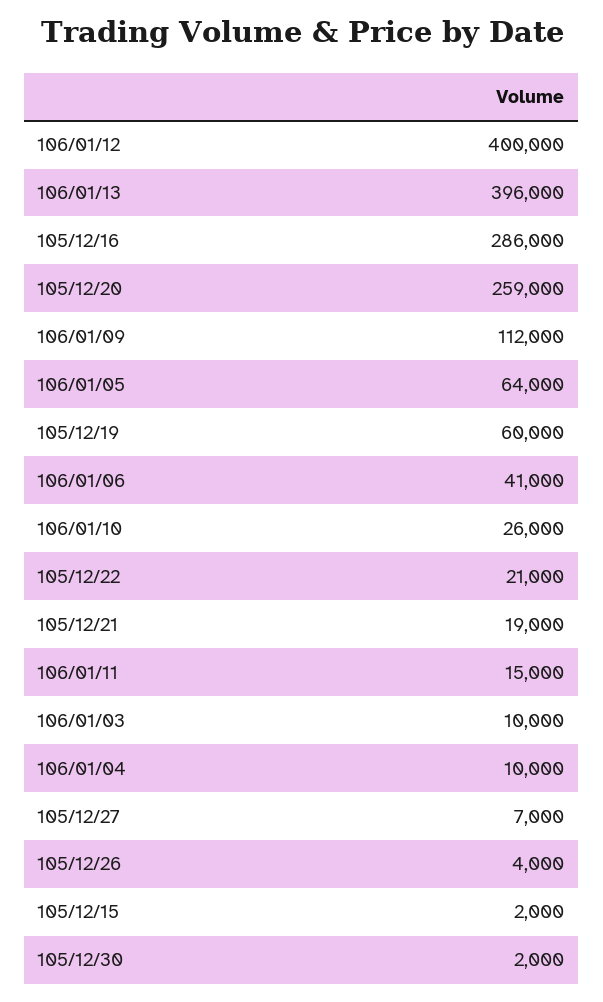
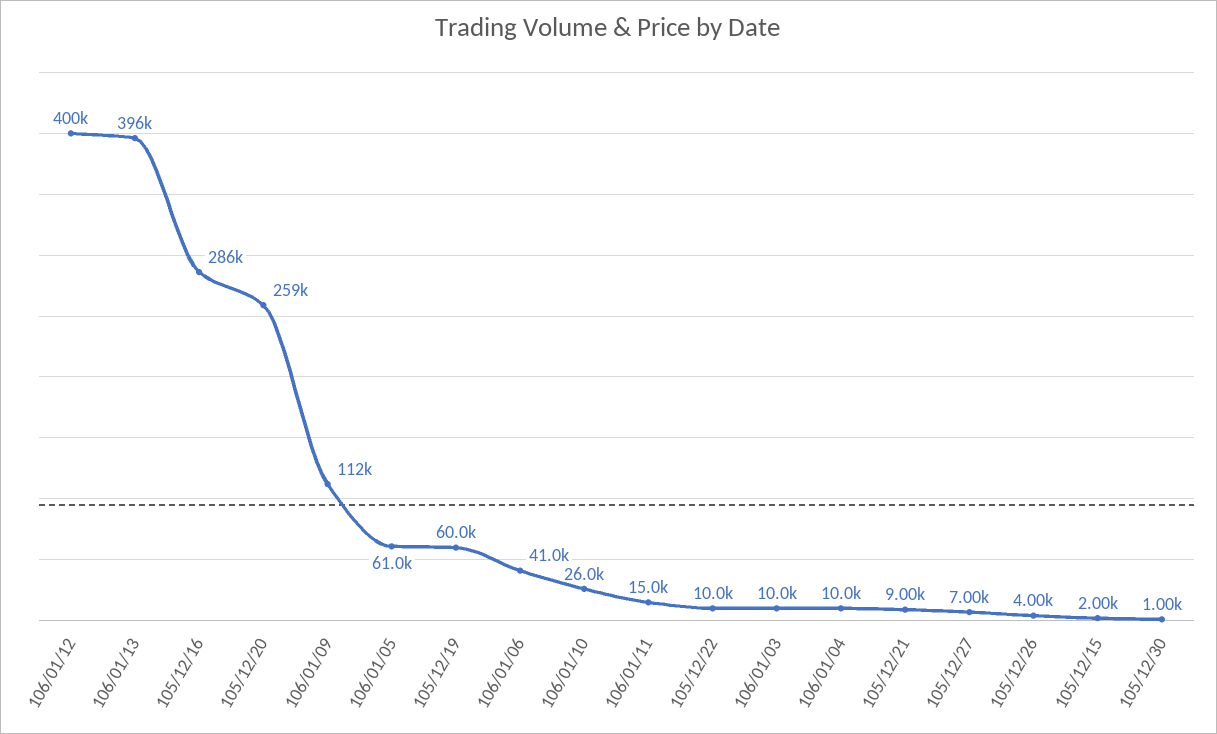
  {
    "106/01/12": 400000,
    "106/01/13": 396000,
    "105/12/16": 286000,
    "105/12/20": 259000,
    "106/01/09": 112000,
-   "106/01/05": 64000,
+   "106/01/05": 61000,
    "105/12/19": 60000,
    "106/01/06": 41000,
    "106/01/10": 26000,
-   "105/12/22": 21000,
+   "105/12/22": 10000,
-   "105/12/21": 19000,
+   "105/12/21": 9000,
    "106/01/11": 15000,
    "106/01/03": 10000,
    "106/01/04": 10000,
    "105/12/27": 7000,
    "105/12/26": 4000,
    "105/12/15": 2000,
-   "105/12/30": 2000
+   "105/12/30": 1000
  }

